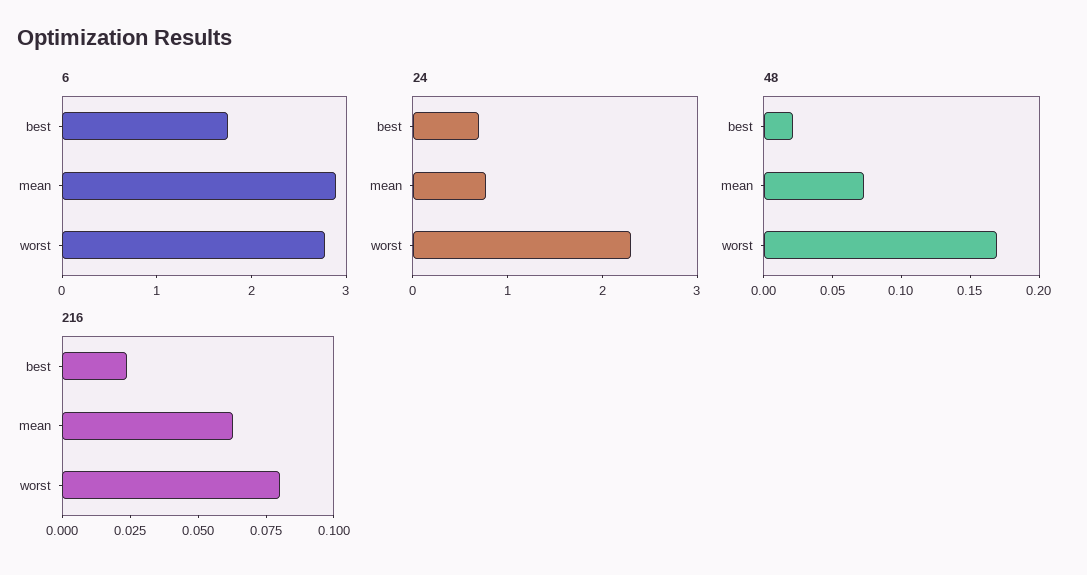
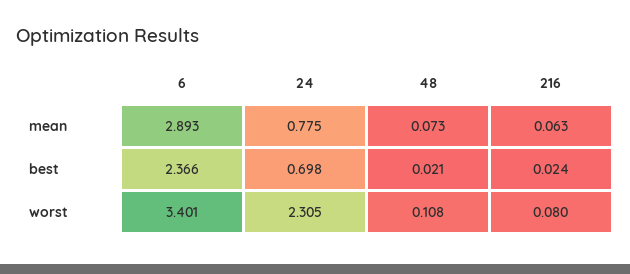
  {
    "6": {
-     "best": 1.8,
+     "best": 2.366,
      "mean": 2.893,
-     "worst": 2.8
+     "worst": 3.401
    },
    "24": {
      "best": 0.698,
      "mean": 0.775,
      "worst": 2.305
    },
    "48": {
      "best": 0.021,
      "mean": 0.073,
-     "worst": 0.17
+     "worst": 0.108
    },
    "216": {
      "best": 0.024,
      "mean": 0.063,
      "worst": 0.08
    }
  }

